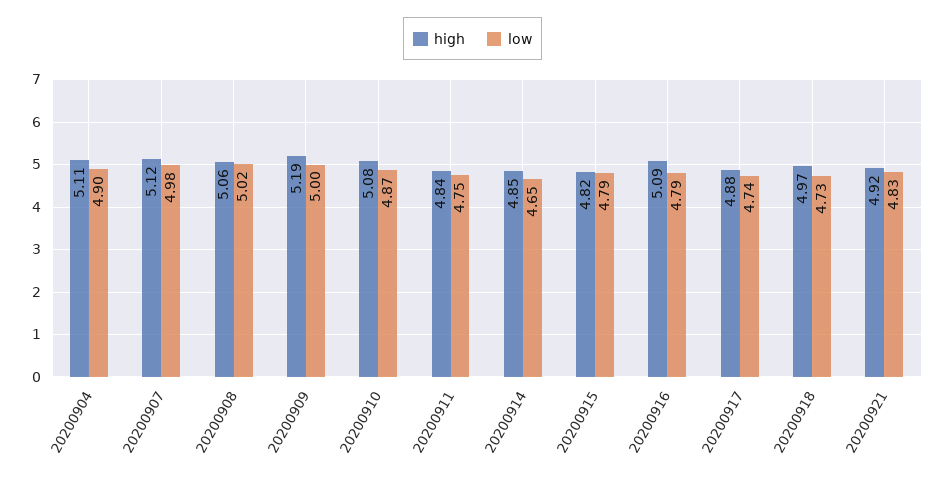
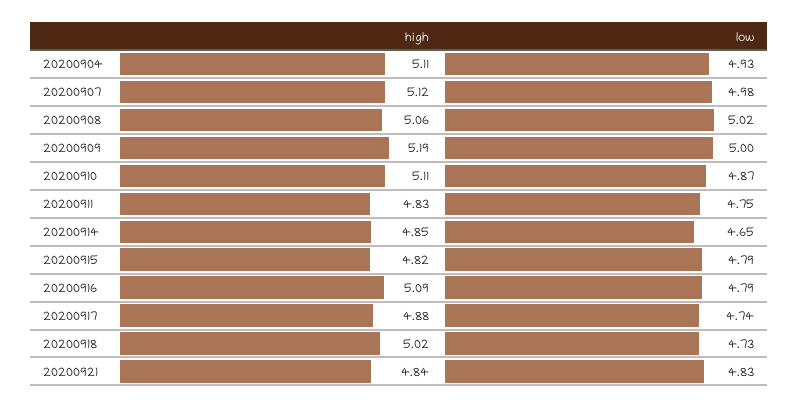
  {
    "high": {
      "20200904": 5.11,
      "20200907": 5.12,
      "20200908": 5.06,
      "20200909": 5.19,
-     "20200910": 5.08,
+     "20200910": 5.11,
-     "20200911": 4.84,
+     "20200911": 4.83,
      "20200914": 4.85,
      "20200915": 4.82,
      "20200916": 5.09,
      "20200917": 4.88,
-     "20200918": 4.97,
+     "20200918": 5.02,
-     "20200921": 4.92
+     "20200921": 4.84
    },
    "low": {
-     "20200904": 4.9,
+     "20200904": 4.93,
      "20200907": 4.98,
      "20200908": 5.02,
      "20200909": 5,
      "20200910": 4.87,
      "20200911": 4.75,
      "20200914": 4.65,
      "20200915": 4.79,
      "20200916": 4.79,
      "20200917": 4.74,
      "20200918": 4.73,
      "20200921": 4.83
    }
  }

